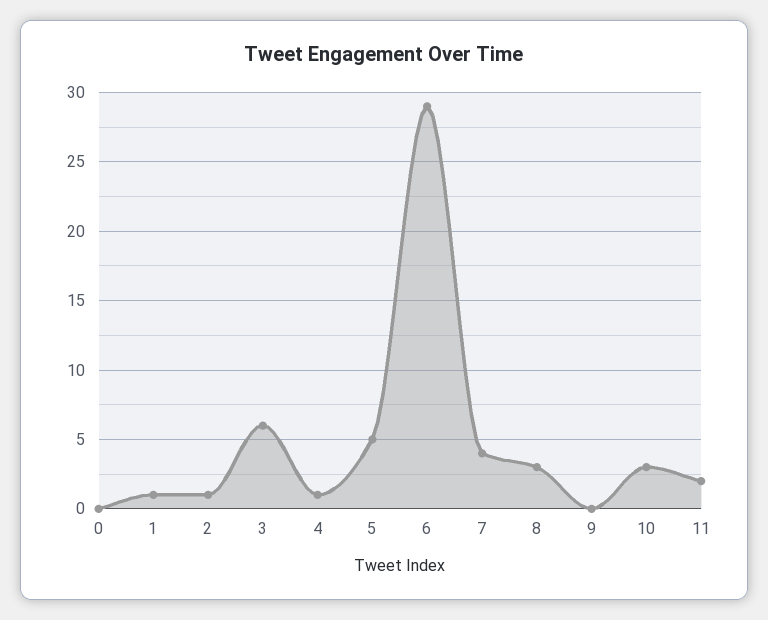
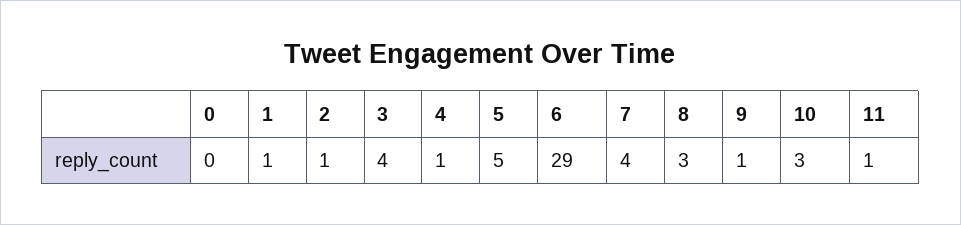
  {
    "0": 0,
    "1": 1,
    "2": 1,
-   "3": 6,
+   "3": 4,
    "4": 1,
    "5": 5,
    "6": 29,
    "7": 4,
    "8": 3,
-   "9": 0,
+   "9": 1,
    "10": 3,
-   "11": 2
+   "11": 1
  }

